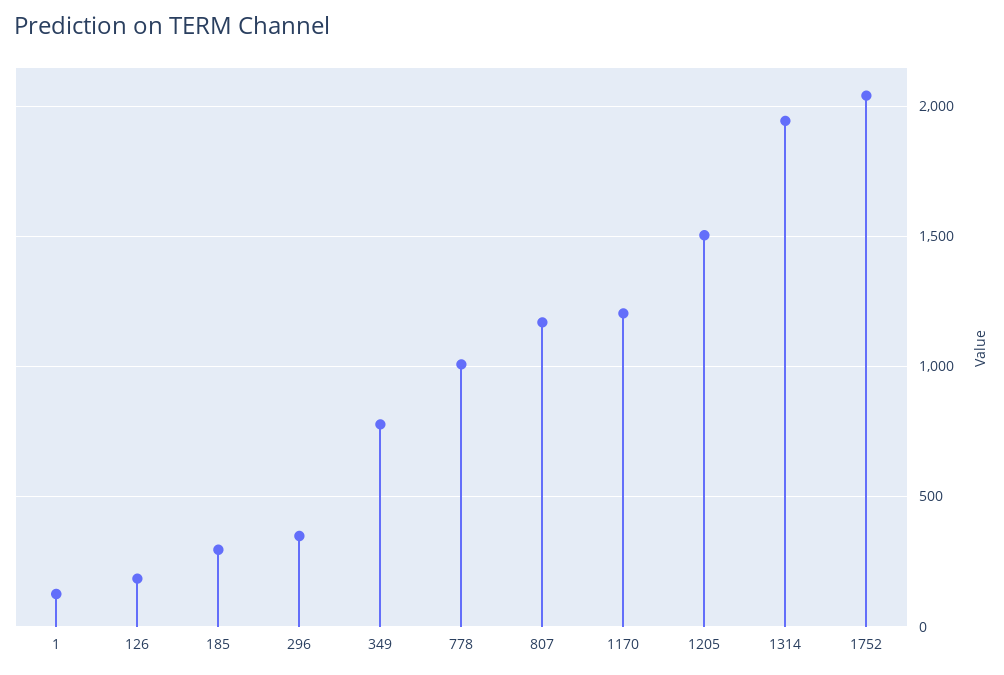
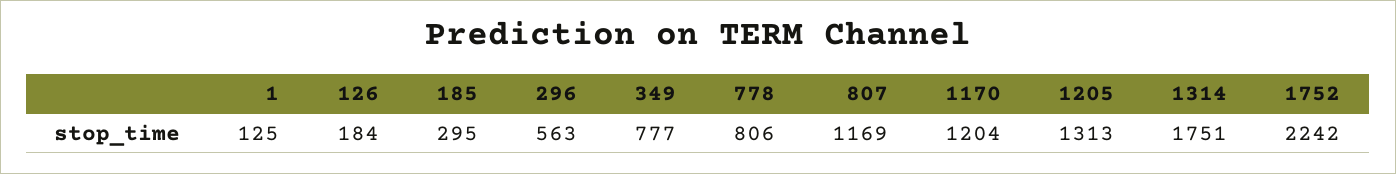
  {
    "1": 125,
    "126": 184,
    "185": 295,
-   "296": 350,
+   "296": 563,
    "349": 777,
-   "778": 1000,
+   "778": 806,
    "807": 1169,
    "1170": 1204,
-   "1205": 1500,
+   "1205": 1313,
-   "1314": 1950,
+   "1314": 1751,
-   "1752": 2050
+   "1752": 2242
  }

